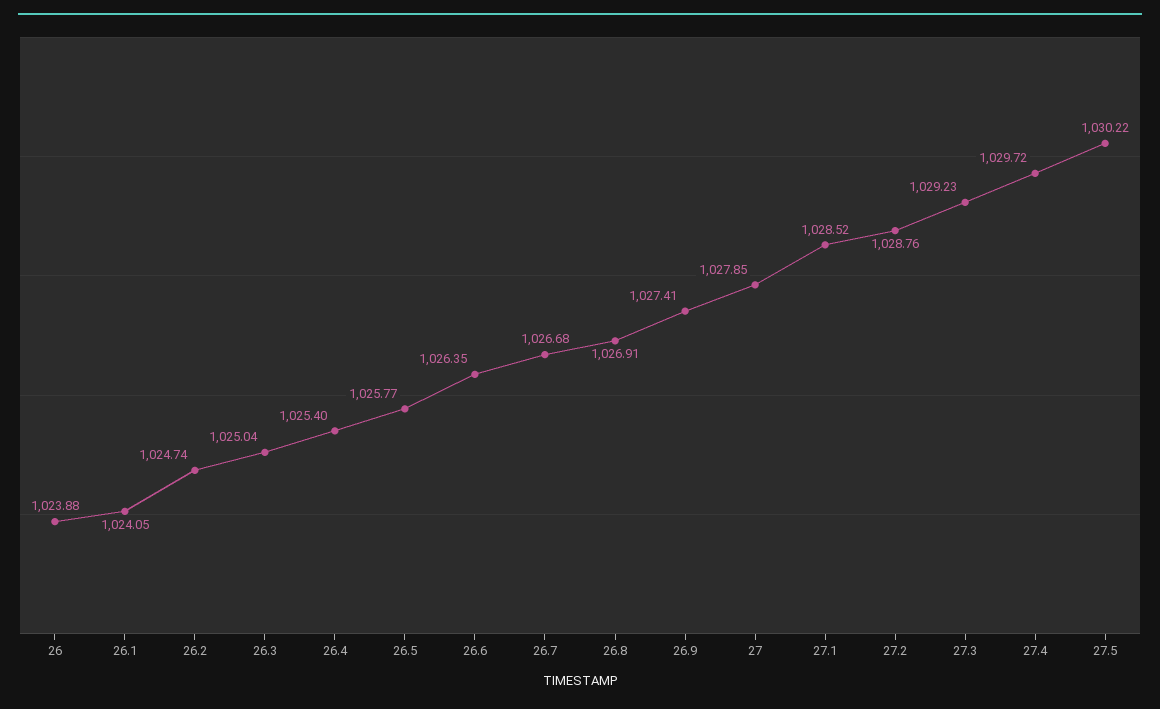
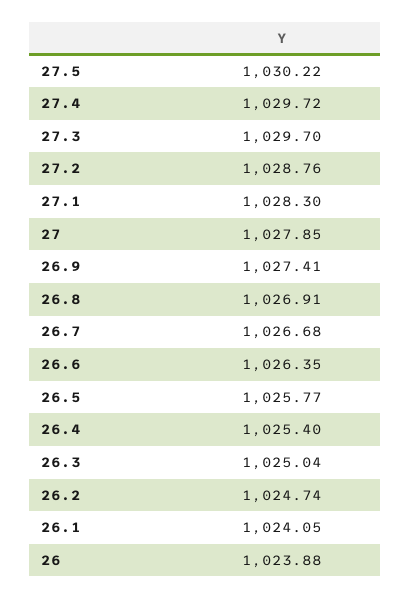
  {
    "26": 1023.88,
    "26.1": 1024.05,
    "26.2": 1024.74,
    "26.3": 1025.04,
    "26.4": 1025.4,
    "26.5": 1025.77,
    "26.6": 1026.35,
    "26.7": 1026.68,
    "26.8": 1026.91,
    "26.9": 1027.41,
    "27": 1027.85,
-   "27.1": 1028.52,
+   "27.1": 1028.3,
    "27.2": 1028.76,
-   "27.3": 1029.23,
+   "27.3": 1029.7,
    "27.4": 1029.72,
    "27.5": 1030.22
  }

